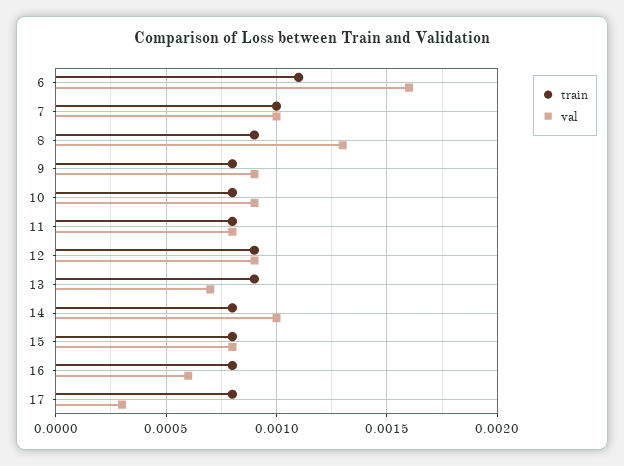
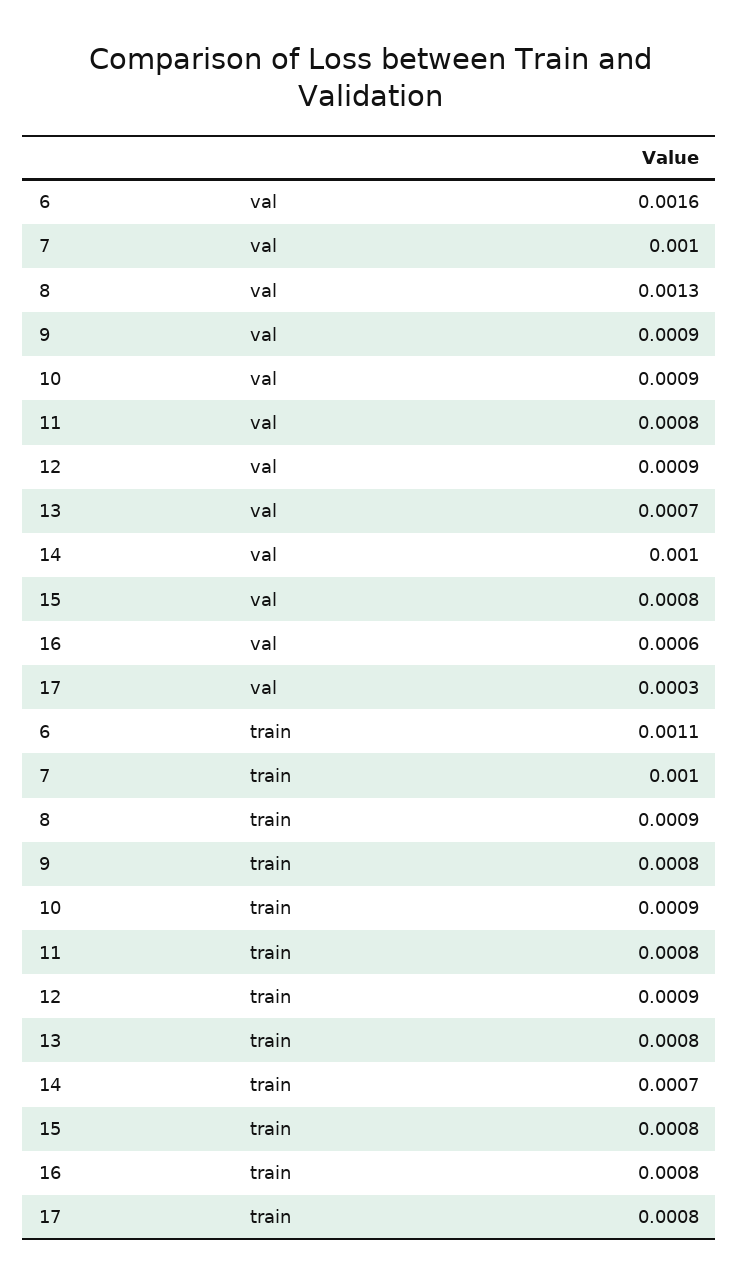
  {
    "train": {
      "6": 0.0011,
      "7": 0.001,
      "8": 0.0009,
      "9": 0.0008,
-     "10": 0.0008,
+     "10": 0.0009,
      "11": 0.0008,
      "12": 0.0009,
-     "13": 0.0009,
+     "13": 0.0008,
-     "14": 0.0008,
+     "14": 0.0007,
      "15": 0.0008,
      "16": 0.0008,
      "17": 0.0008
    },
    "val": {
      "6": 0.0016,
      "7": 0.001,
      "8": 0.0013,
      "9": 0.0009,
      "10": 0.0009,
      "11": 0.0008,
      "12": 0.0009,
      "13": 0.0007,
      "14": 0.001,
      "15": 0.0008,
      "16": 0.0006,
      "17": 0.0003
    }
  }

